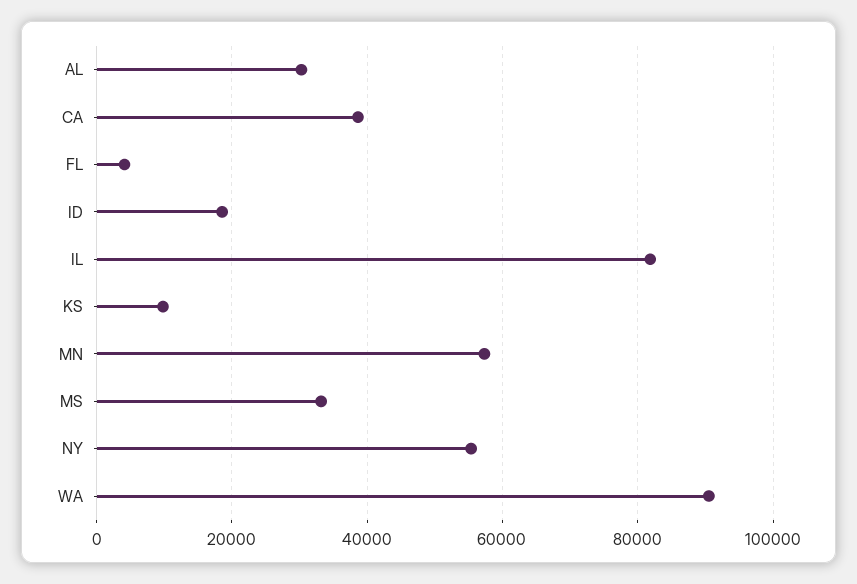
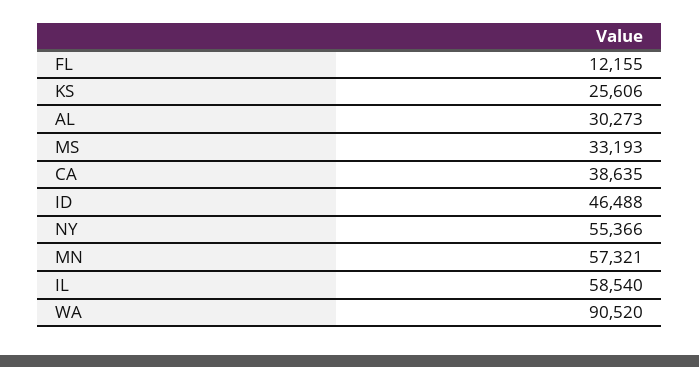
  {
    "AL": 30273,
    "CA": 38635,
-   "FL": 4000,
+   "FL": 12155,
-   "ID": 18000,
+   "ID": 46488,
-   "IL": 82000,
+   "IL": 58540,
-   "KS": 10000,
+   "KS": 25606,
    "MN": 57321,
    "MS": 33193,
    "NY": 55366,
    "WA": 90520
  }

